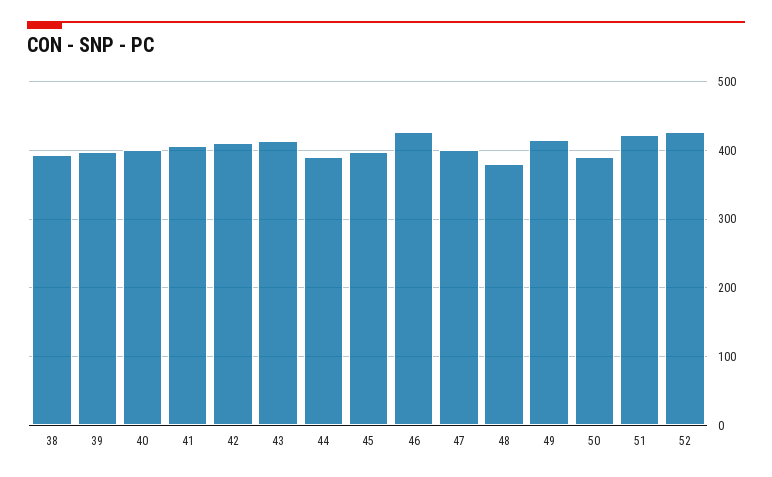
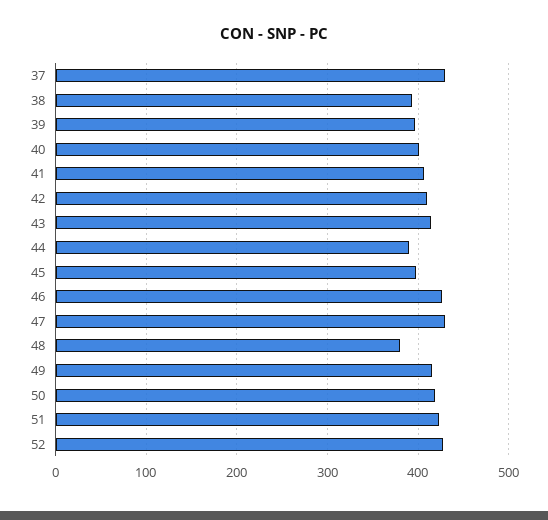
  {
    "38": 390,
    "39": 400,
    "40": 400,
    "41": 410,
    "42": 410,
    "43": 410,
    "44": 390,
    "45": 400,
    "46": 430,
-   "47": 400,
+   "47": 430,
    "48": 380,
    "49": 420,
-   "50": 390,
+   "50": 420,
    "51": 420,
-   "52": 430
+   "52": 430,
+   "37": 430
  }

